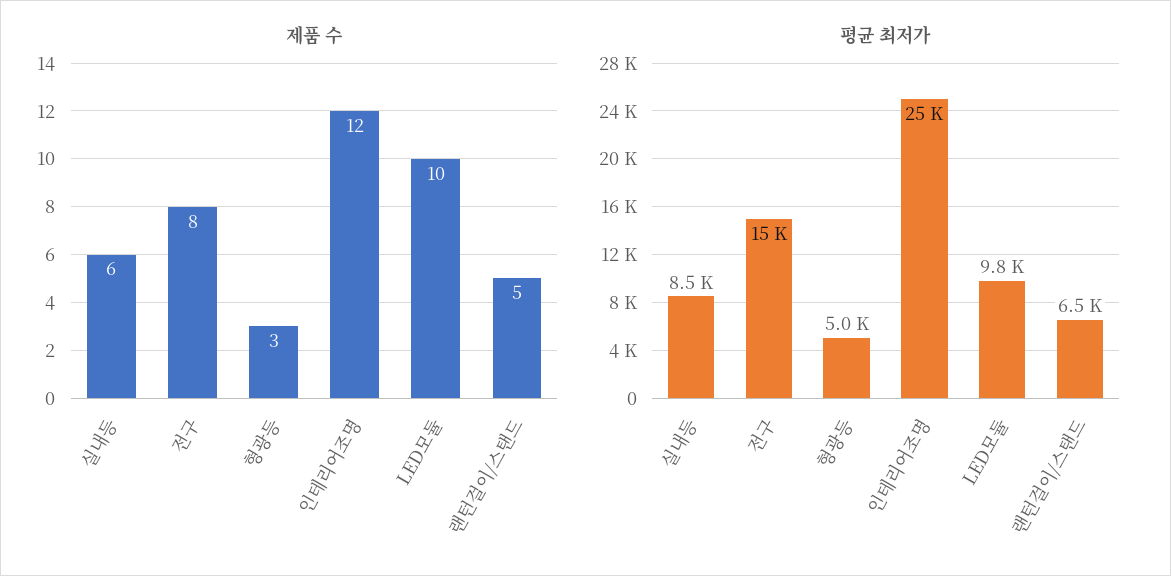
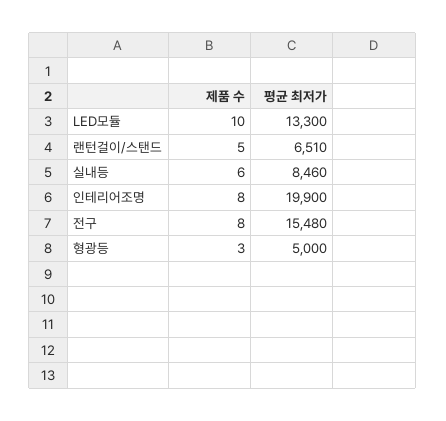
  {
    "제품 수": {
      "실내등": 6,
      "전구": 8,
      "형광등": 3,
-     "인테리어조명": 12,
+     "인테리어조명": 8,
      "LED모듈": 10,
      "랜턴걸이/스탠드": 5
    },
    "평균 최저가": {
      "실내등": 8460,
      "전구": 15480,
      "형광등": 5000,
-     "인테리어조명": 25000,
+     "인테리어조명": 19900,
-     "LED모듈": 9800,
+     "LED모듈": 13300,
      "랜턴걸이/스탠드": 6510
    }
  }

